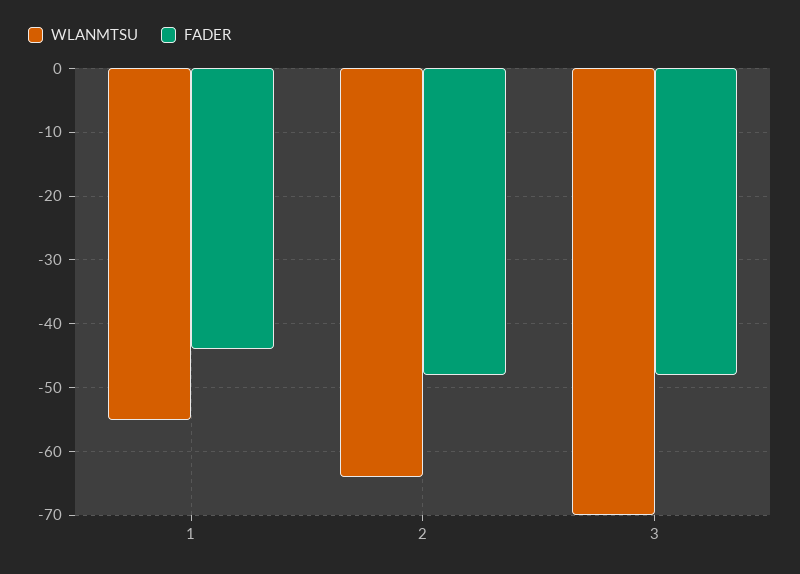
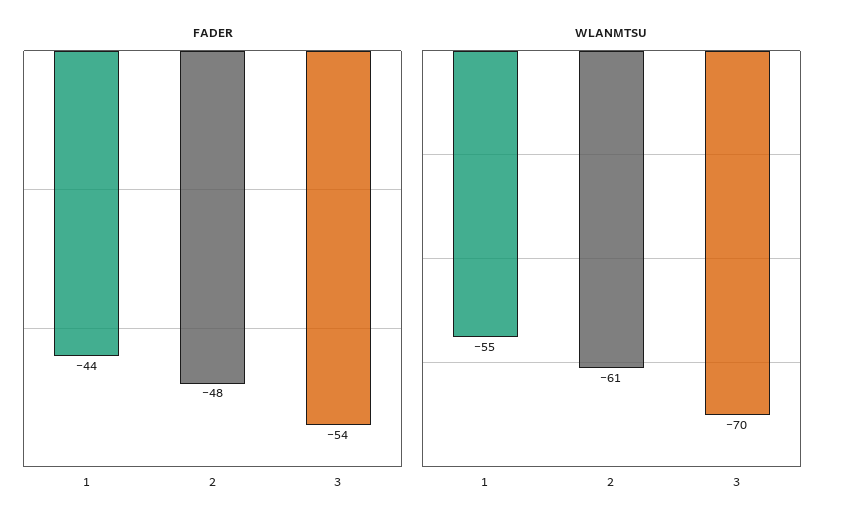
  {
    "WLANMTSU": {
      "1": -55,
-     "2": -64,
+     "2": -61,
      "3": -70
    },
    "FADER": {
      "1": -44,
      "2": -48,
-     "3": -48
+     "3": -54
    }
  }

